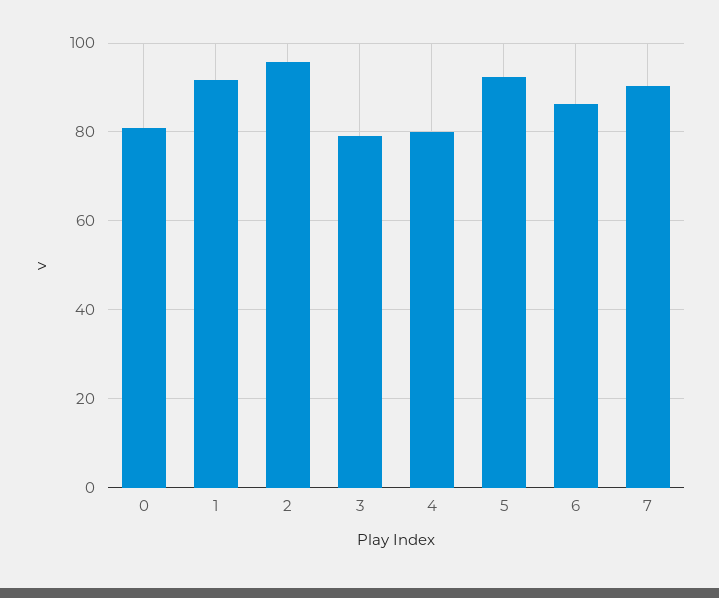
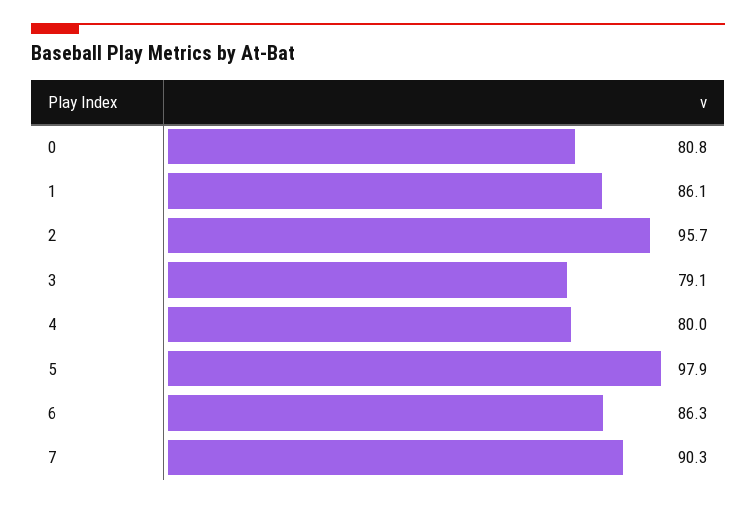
  {
    "0": 80.8,
-   "1": 92,
+   "1": 86.1,
    "2": 95.7,
    "3": 79.1,
    "4": 80,
-   "5": 92,
+   "5": 97.9,
    "6": 86.3,
    "7": 90.3
  }

